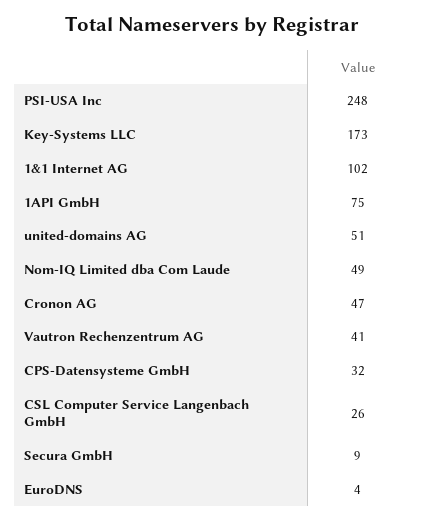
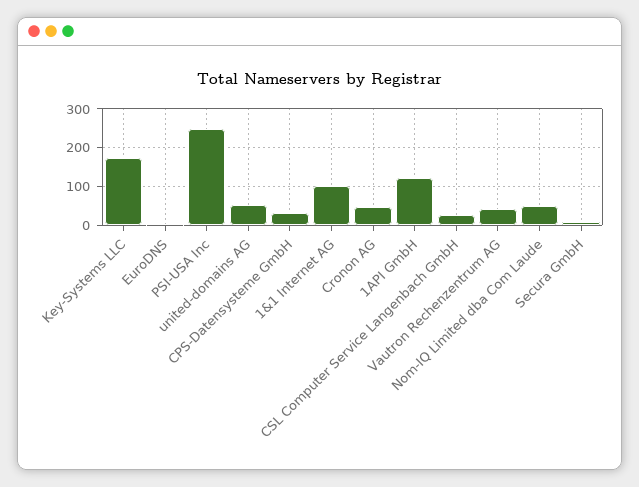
  {
    "PSI-USA Inc": 248,
    "Key-Systems LLC": 173,
    "1&1 Internet AG": 102,
-   "1API GmbH": 75,
+   "1API GmbH": 120,
    "united-domains AG": 51,
    "Nom-IQ Limited dba Com Laude": 49,
    "Cronon AG": 47,
    "Vautron Rechenzentrum AG": 41,
    "CPS-Datensysteme GmbH": 32,
    "CSL Computer Service Langenbach GmbH": 26,
    "Secura GmbH": 9,
    "EuroDNS": 4
  }

